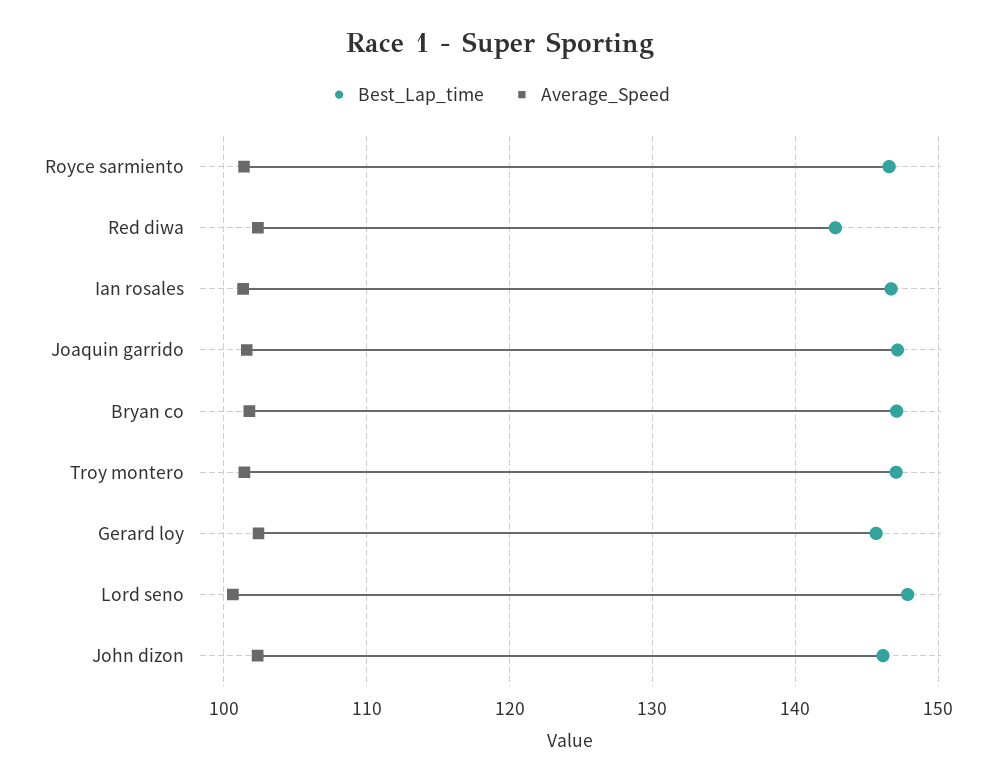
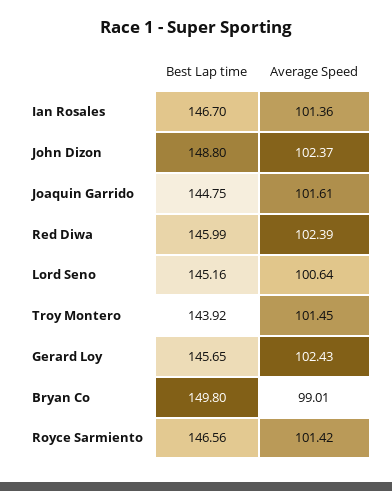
  {
    "Best_Lap_time": {
      "Royce sarmiento": 146.56,
-     "Red diwa": 143,
+     "Red diwa": 145.99,
      "Ian rosales": 146.7,
-     "Joaquin garrido": 147,
+     "Joaquin garrido": 144.75,
-     "Bryan co": 147,
+     "Bryan co": 149.8,
-     "Troy montero": 147,
+     "Troy montero": 143.92,
      "Gerard loy": 145.65,
-     "Lord seno": 148,
+     "Lord seno": 145.16,
-     "John dizon": 146
+     "John dizon": 148.8
    },
    "Average_Speed": {
      "Royce sarmiento": 101.42,
      "Red diwa": 102.39,
      "Ian rosales": 101.36,
      "Joaquin garrido": 101.61,
-     "Bryan co": 102,
+     "Bryan co": 99.01,
      "Troy montero": 101.45,
      "Gerard loy": 102.43,
      "Lord seno": 100.64,
      "John dizon": 102.37
    }
  }

